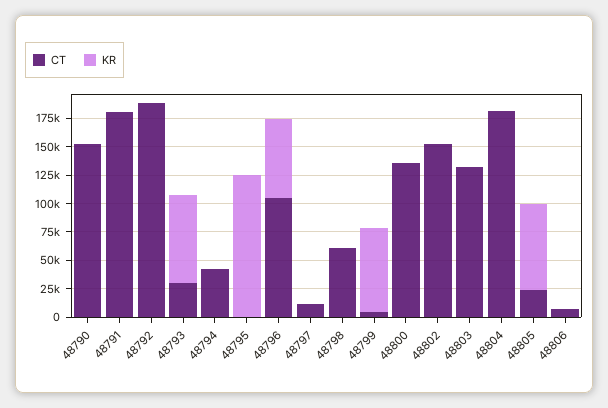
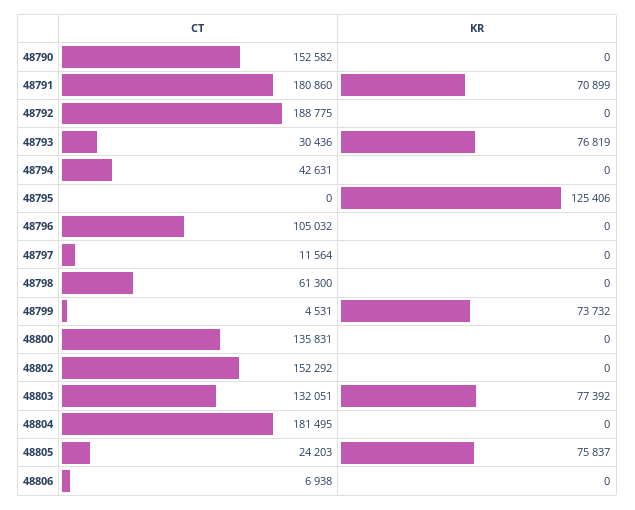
  {
    "CT": {
      "48790": 152582,
      "48791": 180860,
      "48792": 188775,
      "48793": 30436,
      "48794": 42631,
      "48795": 0,
      "48796": 105032,
      "48797": 11564,
      "48798": 61300,
      "48799": 4531,
      "48800": 135831,
      "48802": 152292,
      "48803": 132051,
      "48804": 181495,
      "48805": 24203,
      "48806": 6938
    },
    "KR": {
      "48790": 0,
-     "48791": 0,
+     "48791": 70899,
      "48792": 0,
      "48793": 76819,
      "48794": 0,
      "48795": 125406,
-     "48796": 75000,
+     "48796": 0,
      "48797": 0,
      "48798": 0,
      "48799": 73732,
      "48800": 0,
      "48802": 0,
-     "48803": 0,
+     "48803": 77392,
      "48804": 0,
      "48805": 75837,
      "48806": 0
    }
  }

